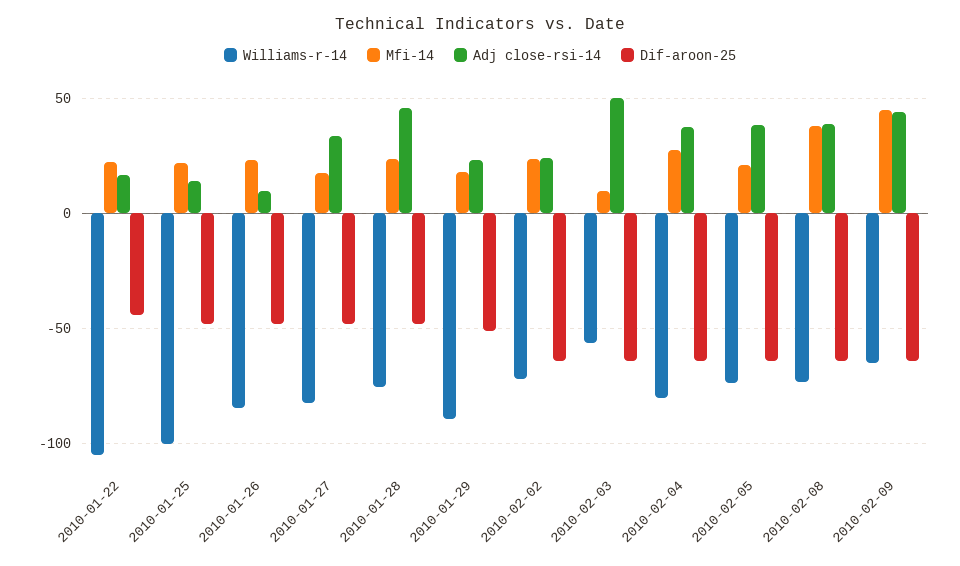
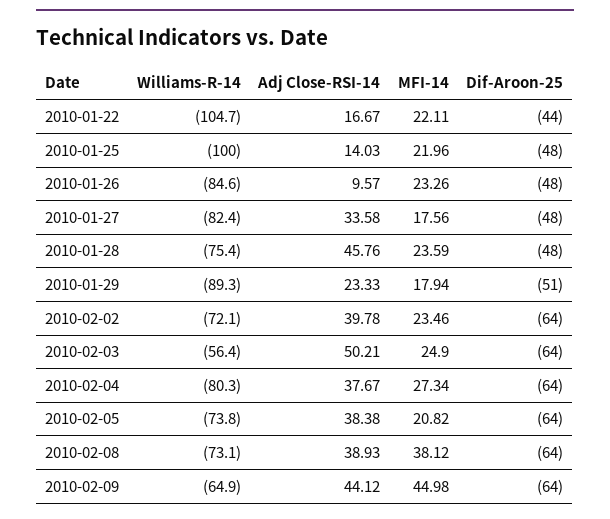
  {
    "Williams-r-14": {
      "2010-01-22": -104.7,
      "2010-01-25": -100,
      "2010-01-26": -84.6,
      "2010-01-27": -82.4,
      "2010-01-28": -75.4,
      "2010-01-29": -89.3,
      "2010-02-02": -72.1,
      "2010-02-03": -56.4,
      "2010-02-04": -80.3,
      "2010-02-05": -73.8,
      "2010-02-08": -73.1,
      "2010-02-09": -64.9
    },
    "Mfi-14": {
      "2010-01-22": 22.11,
      "2010-01-25": 21.96,
      "2010-01-26": 23.26,
      "2010-01-27": 17.56,
      "2010-01-28": 23.59,
      "2010-01-29": 17.94,
      "2010-02-02": 23.46,
-     "2010-02-03": 10,
+     "2010-02-03": 24.9,
      "2010-02-04": 27.34,
      "2010-02-05": 20.82,
      "2010-02-08": 38.12,
      "2010-02-09": 44.98
    },
    "Adj close-rsi-14": {
      "2010-01-22": 16.67,
      "2010-01-25": 14.03,
      "2010-01-26": 9.57,
      "2010-01-27": 33.58,
      "2010-01-28": 45.76,
      "2010-01-29": 23.33,
-     "2010-02-02": 25,
+     "2010-02-02": 39.78,
      "2010-02-03": 50.21,
      "2010-02-04": 37.67,
      "2010-02-05": 38.38,
      "2010-02-08": 38.93,
      "2010-02-09": 44.12
    },
    "Dif-aroon-25": {
      "2010-01-22": -44,
      "2010-01-25": -48,
      "2010-01-26": -48,
      "2010-01-27": -48,
      "2010-01-28": -48,
      "2010-01-29": -51,
      "2010-02-02": -64,
      "2010-02-03": -64,
      "2010-02-04": -64,
      "2010-02-05": -64,
      "2010-02-08": -64,
      "2010-02-09": -64
    }
  }

